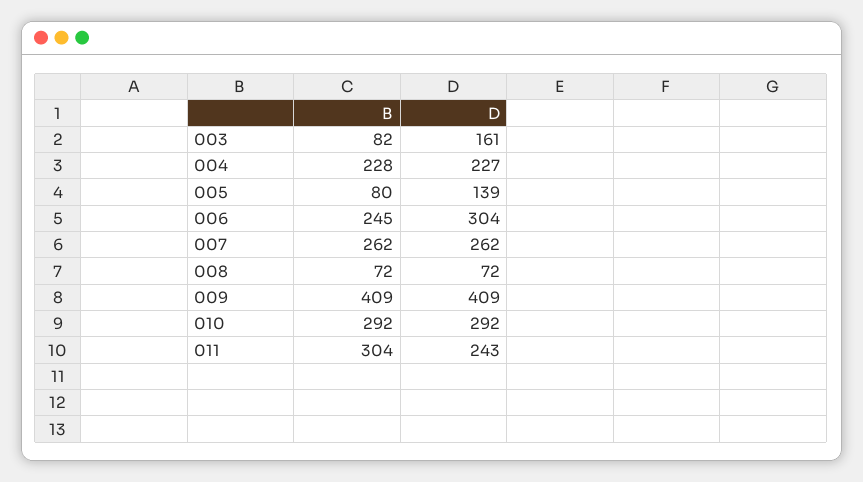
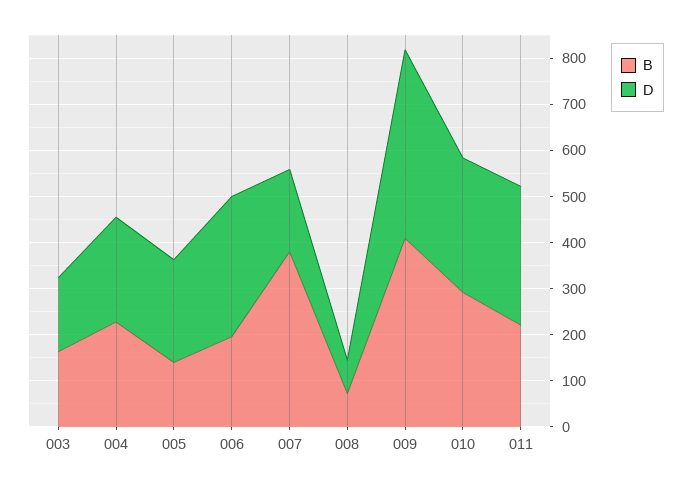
  {
    "B": {
-     "003": 82,
+     "003": 160,
      "004": 228,
-     "005": 80,
+     "005": 140,
-     "006": 245,
+     "006": 200,
-     "007": 262,
+     "007": 380,
      "008": 72,
      "009": 409,
      "010": 292,
-     "011": 304
+     "011": 220
    },
    "D": {
      "003": 161,
      "004": 227,
-     "005": 139,
+     "005": 220,
      "006": 304,
-     "007": 262,
+     "007": 180,
      "008": 72,
      "009": 409,
      "010": 292,
-     "011": 243
+     "011": 300
    }
  }

